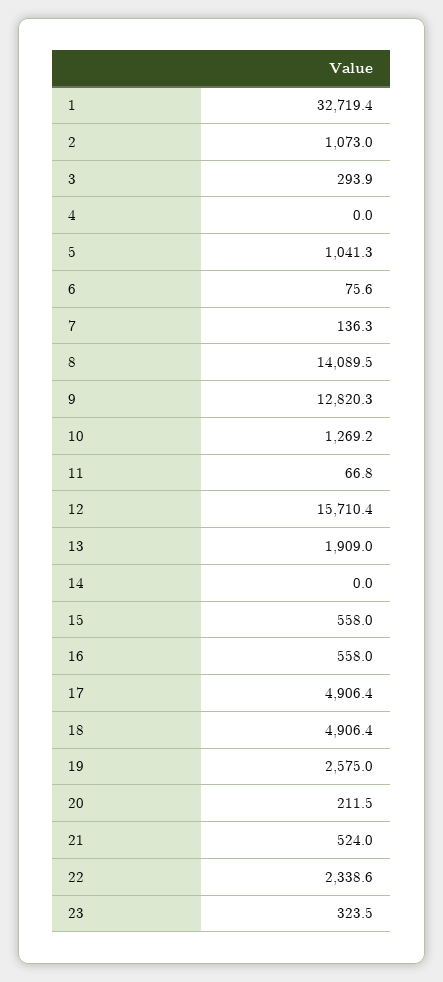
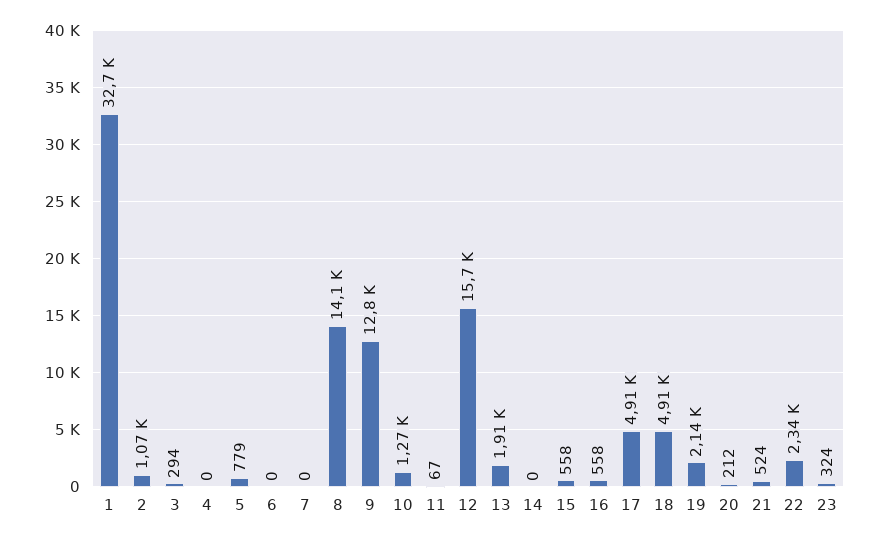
  {
    "1": 32719.4,
    "2": 1073,
    "3": 293.9,
    "4": 0,
-   "5": 1041.3,
+   "5": 779,
-   "6": 75.6,
+   "6": 0,
-   "7": 136.3,
+   "7": 0,
    "8": 14089.5,
    "9": 12820.3,
    "10": 1269.2,
    "11": 66.8,
    "12": 15710.4,
    "13": 1909,
    "14": 0,
    "15": 558,
    "16": 558,
    "17": 4906.4,
    "18": 4906.4,
-   "19": 2575,
+   "19": 2140,
    "20": 211.5,
    "21": 524,
    "22": 2338.6,
    "23": 323.5
  }

